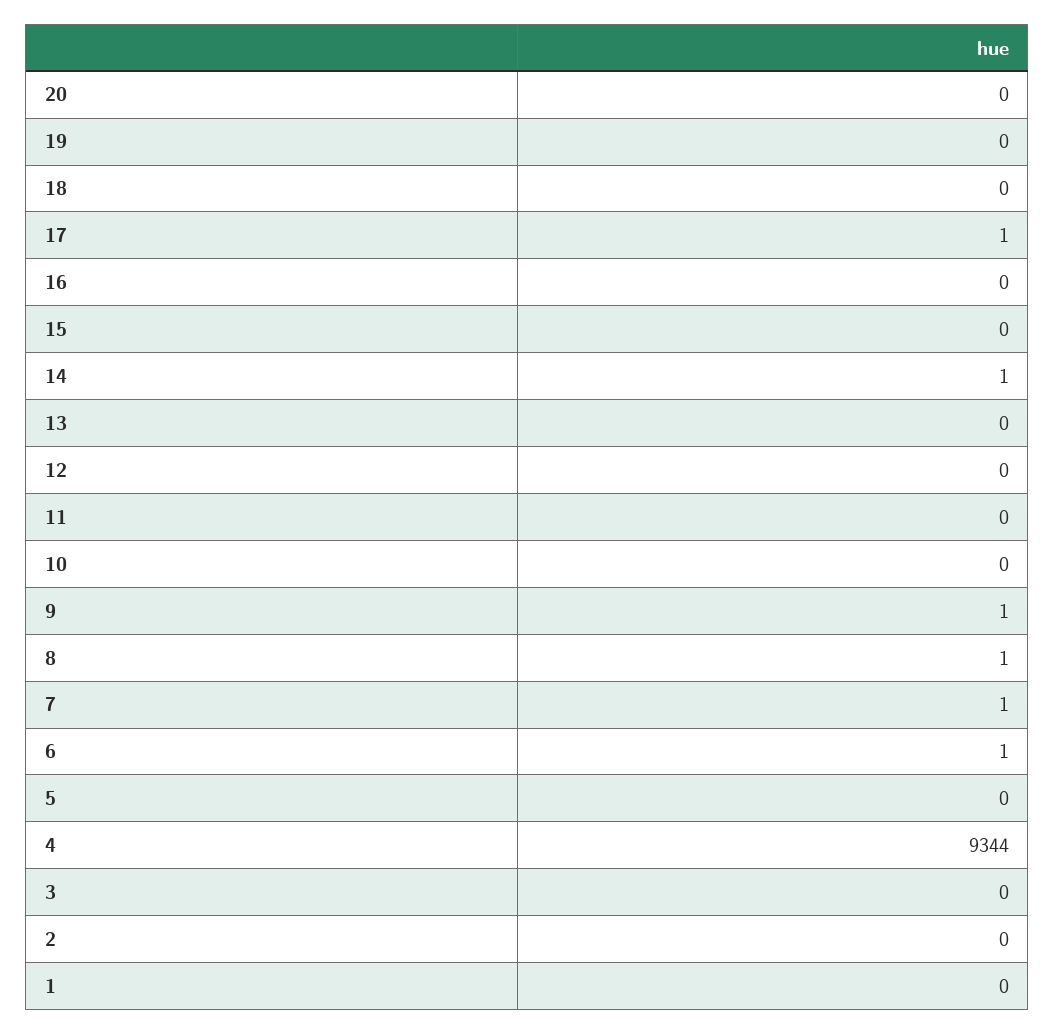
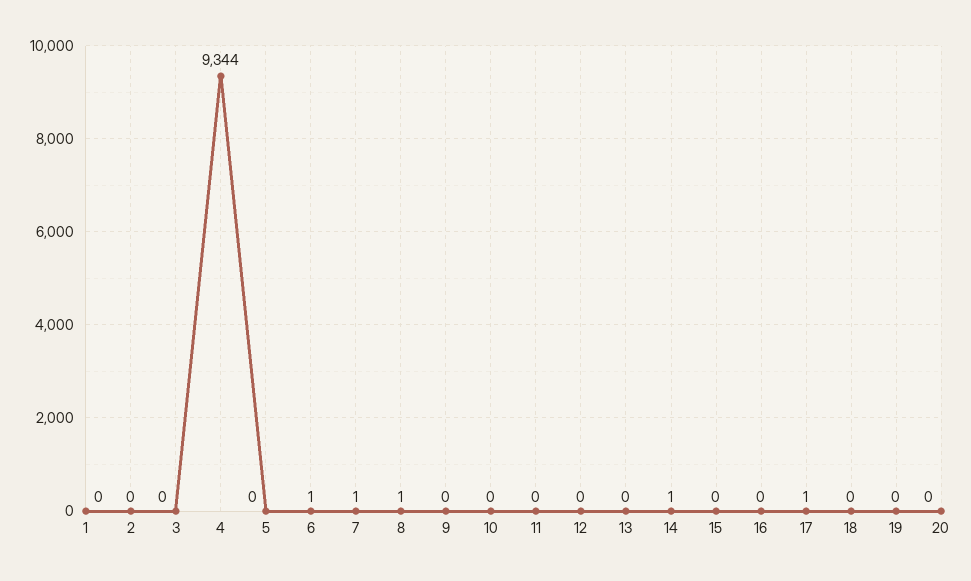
  {
    "20": 0,
    "19": 0,
    "18": 0,
    "17": 1,
    "16": 0,
    "15": 0,
    "14": 1,
    "13": 0,
    "12": 0,
    "11": 0,
    "10": 0,
-   "9": 1,
+   "9": 0,
    "8": 1,
    "7": 1,
    "6": 1,
    "5": 0,
    "4": 9344,
    "3": 0,
    "2": 0,
    "1": 0
  }

